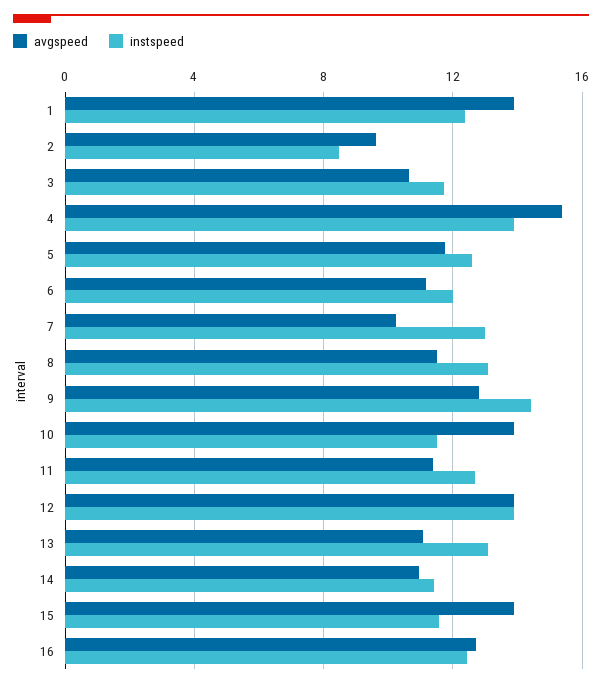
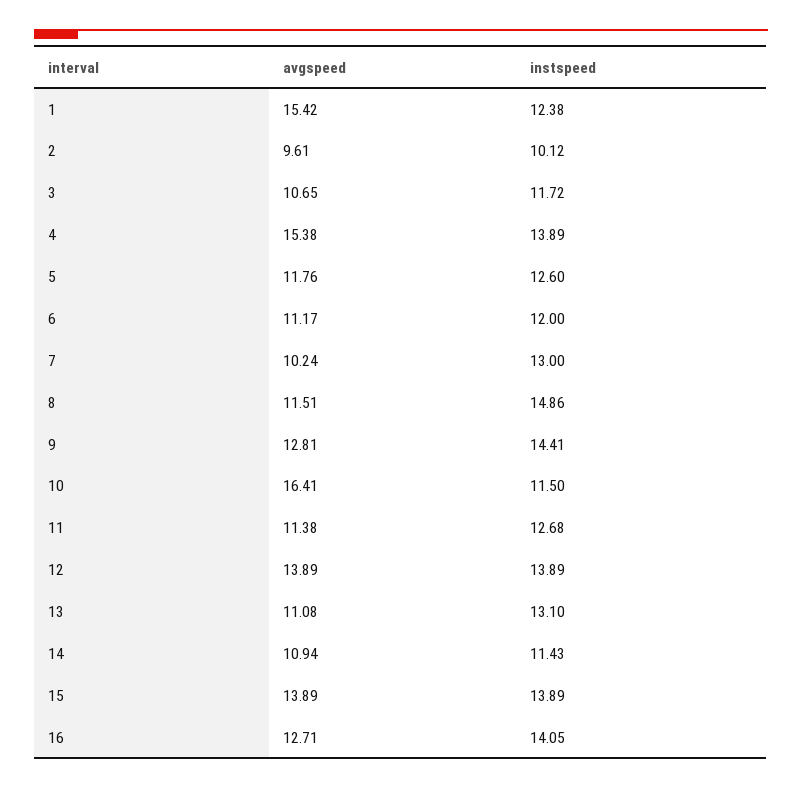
  {
    "avgspeed": {
-     "1": 14,
+     "1": 15.42,
      "2": 9.61,
      "3": 10.65,
      "4": 15.38,
      "5": 11.76,
      "6": 11.17,
      "7": 10.24,
      "8": 11.51,
      "9": 12.81,
-     "10": 14,
+     "10": 16.41,
      "11": 11.38,
      "12": 13.89,
      "13": 11.08,
      "14": 10.94,
      "15": 13.89,
      "16": 12.71
    },
    "instspeed": {
      "1": 12.38,
-     "2": 8.5,
+     "2": 10.12,
      "3": 11.72,
      "4": 13.89,
      "5": 12.6,
      "6": 12,
      "7": 13,
-     "8": 13,
+     "8": 14.86,
      "9": 14.41,
      "10": 11.5,
      "11": 12.68,
      "12": 13.89,
      "13": 13.1,
      "14": 11.43,
-     "15": 11.5,
+     "15": 13.89,
-     "16": 12.5
+     "16": 14.05
    }
  }

